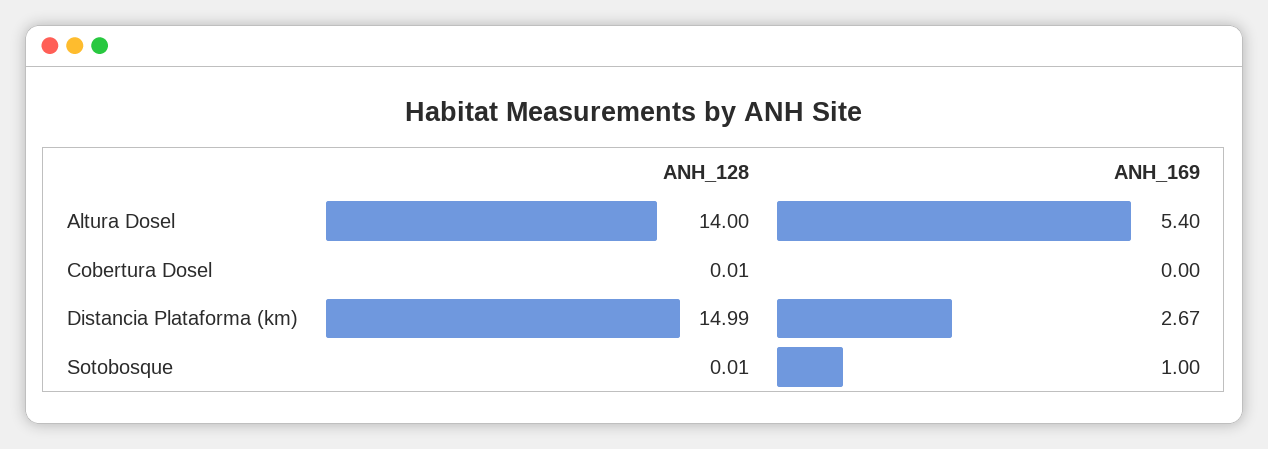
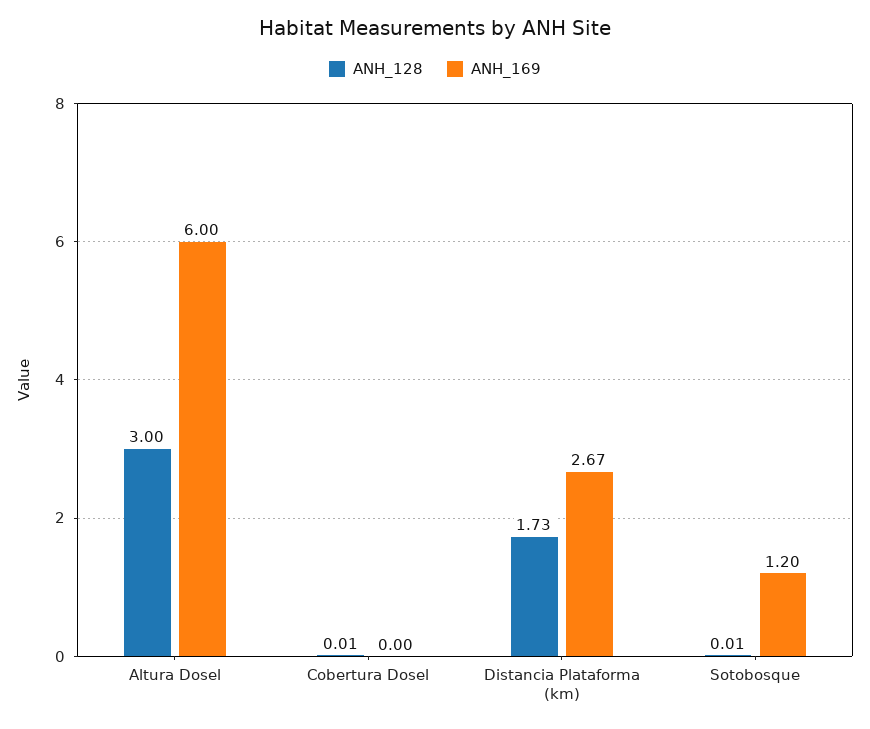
  {
    "ANH_128": {
-     "Altura Dosel": 14,
+     "Altura Dosel": 3,
      "Cobertura Dosel": 0.01,
-     "Distancia Plataforma (km)": 14.99,
+     "Distancia Plataforma (km)": 1.73,
      "Sotobosque": 0.01
    },
    "ANH_169": {
-     "Altura Dosel": 5.4,
+     "Altura Dosel": 6,
      "Cobertura Dosel": 0,
      "Distancia Plataforma (km)": 2.67,
-     "Sotobosque": 1
+     "Sotobosque": 1.2
    }
  }

